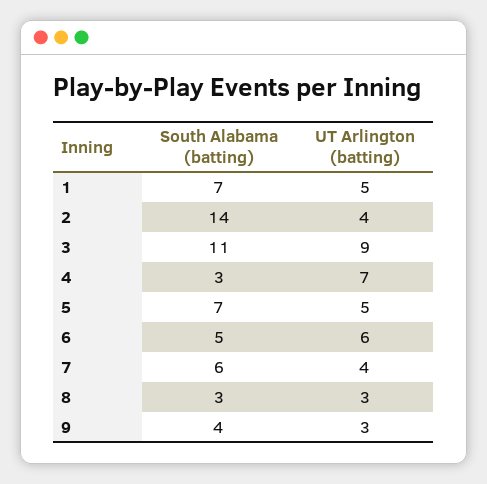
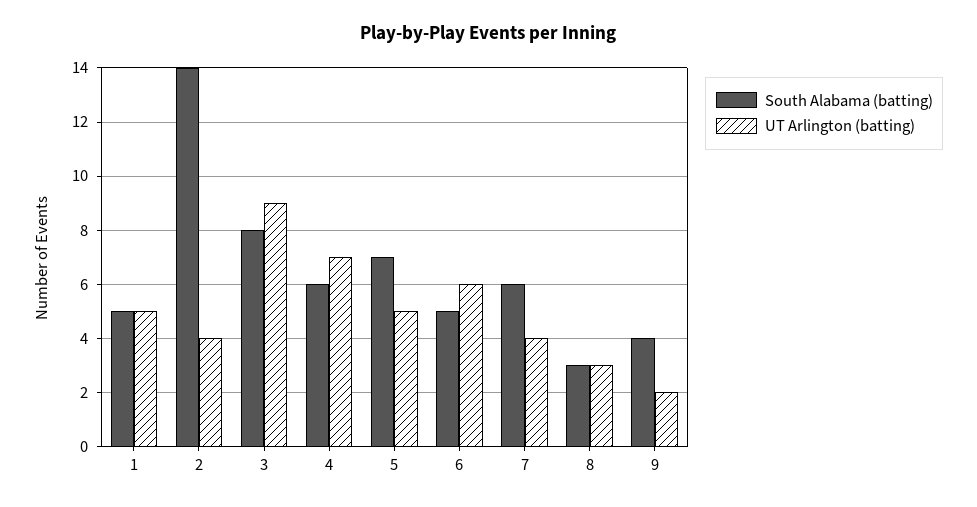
  {
    "South Alabama (batting)": {
-     "1": 7,
+     "1": 5,
      "2": 14,
-     "3": 11,
+     "3": 8,
-     "4": 3,
+     "4": 6,
      "5": 7,
      "6": 5,
      "7": 6,
      "8": 3,
      "9": 4
    },
    "UT Arlington (batting)": {
      "1": 5,
      "2": 4,
      "3": 9,
      "4": 7,
      "5": 5,
      "6": 6,
      "7": 4,
      "8": 3,
-     "9": 3
+     "9": 2
    }
  }

